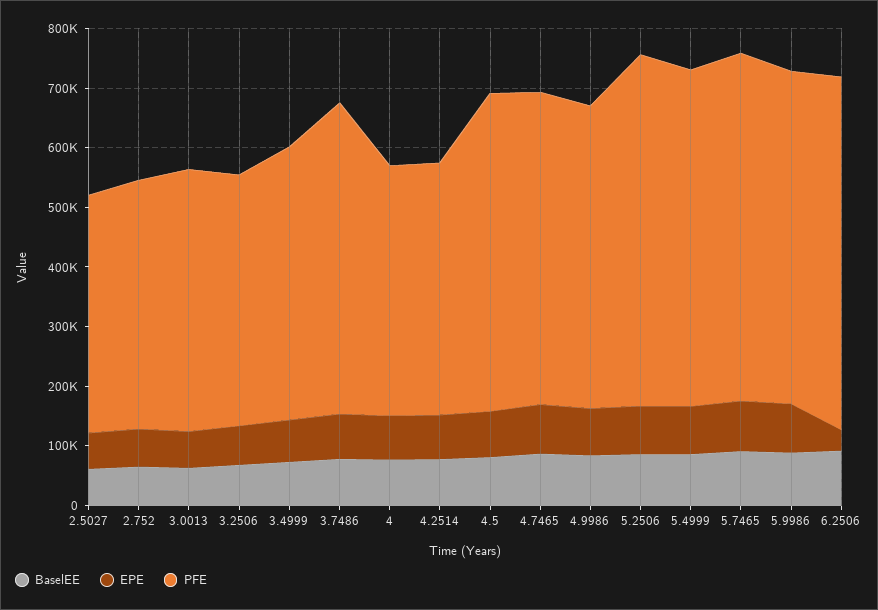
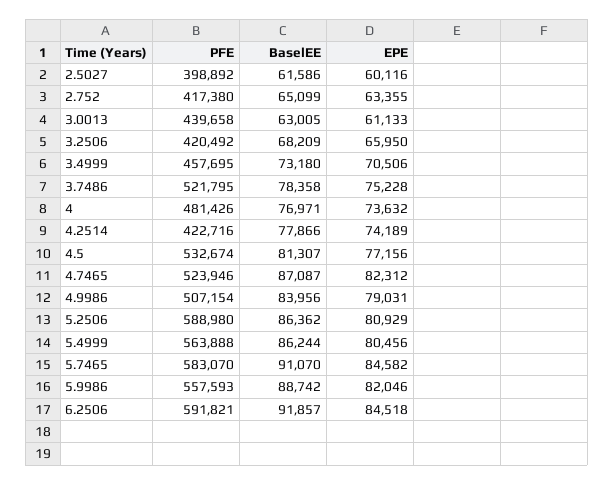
  {
    "BaselEE": {
      "2.5027": 61586,
      "2.752": 65099,
      "3.0013": 63005,
      "3.2506": 68209,
      "3.4999": 73180,
      "3.7486": 78358,
      "4": 76971,
      "4.2514": 77866,
      "4.5": 81307,
      "4.7465": 87087,
      "4.9986": 83956,
      "5.2506": 86362,
      "5.4999": 86244,
      "5.7465": 91070,
      "5.9986": 88742,
      "6.2506": 91857
    },
    "EPE": {
      "2.5027": 60116,
      "2.752": 63355,
      "3.0013": 61133,
      "3.2506": 65950,
      "3.4999": 70506,
      "3.7486": 75228,
      "4": 73632,
      "4.2514": 74189,
      "4.5": 77156,
      "4.7465": 82312,
      "4.9986": 79031,
      "5.2506": 80929,
      "5.4999": 80456,
      "5.7465": 84582,
      "5.9986": 82046,
-     "6.2506": 40000
+     "6.2506": 84518
    },
    "PFE": {
      "2.5027": 398892,
      "2.752": 417380,
      "3.0013": 439658,
      "3.2506": 420492,
      "3.4999": 457695,
      "3.7486": 521795,
-     "4": 420000,
+     "4": 481426,
      "4.2514": 422716,
      "4.5": 532674,
      "4.7465": 523946,
      "4.9986": 507154,
      "5.2506": 588980,
      "5.4999": 563888,
      "5.7465": 583070,
      "5.9986": 557593,
      "6.2506": 591821
    }
  }

